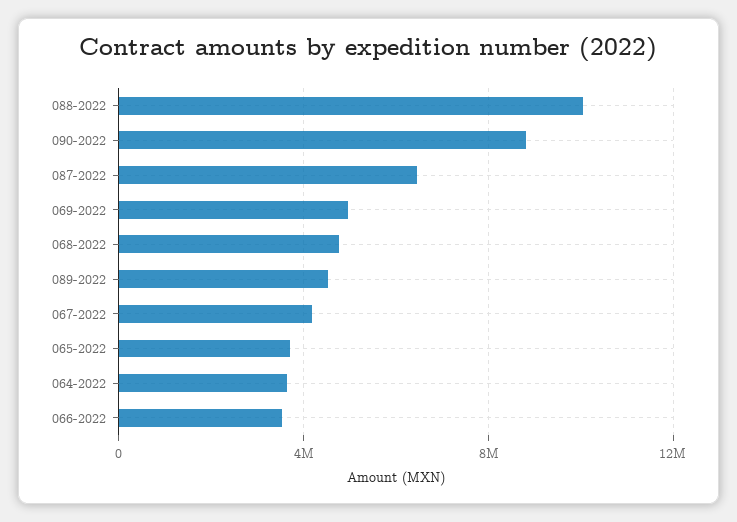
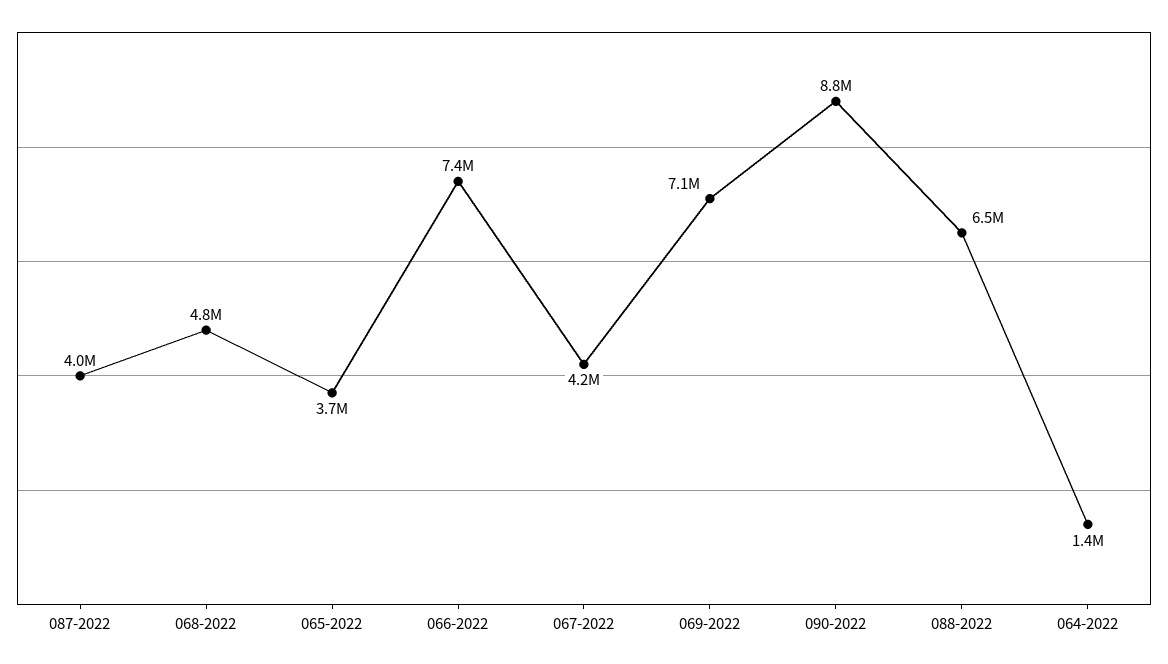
  {
-   "088-2022": 10000000,
+   "088-2022": 6500000,
    "090-2022": 8800000,
-   "087-2022": 6500000,
+   "087-2022": 4000000,
-   "069-2022": 5000000,
+   "069-2022": 7100000,
    "068-2022": 4800000,
-   "089-2022": 4500000,
    "067-2022": 4200000,
    "065-2022": 3700000,
-   "064-2022": 3500000,
+   "064-2022": 1400000,
-   "066-2022": 3500000
+   "066-2022": 7400000
  }

